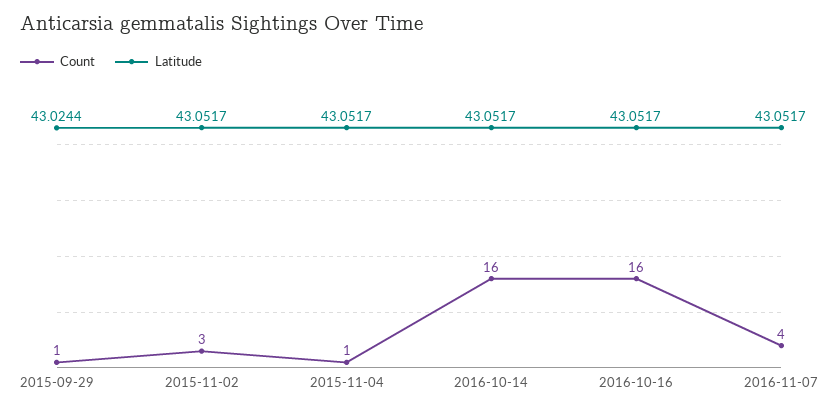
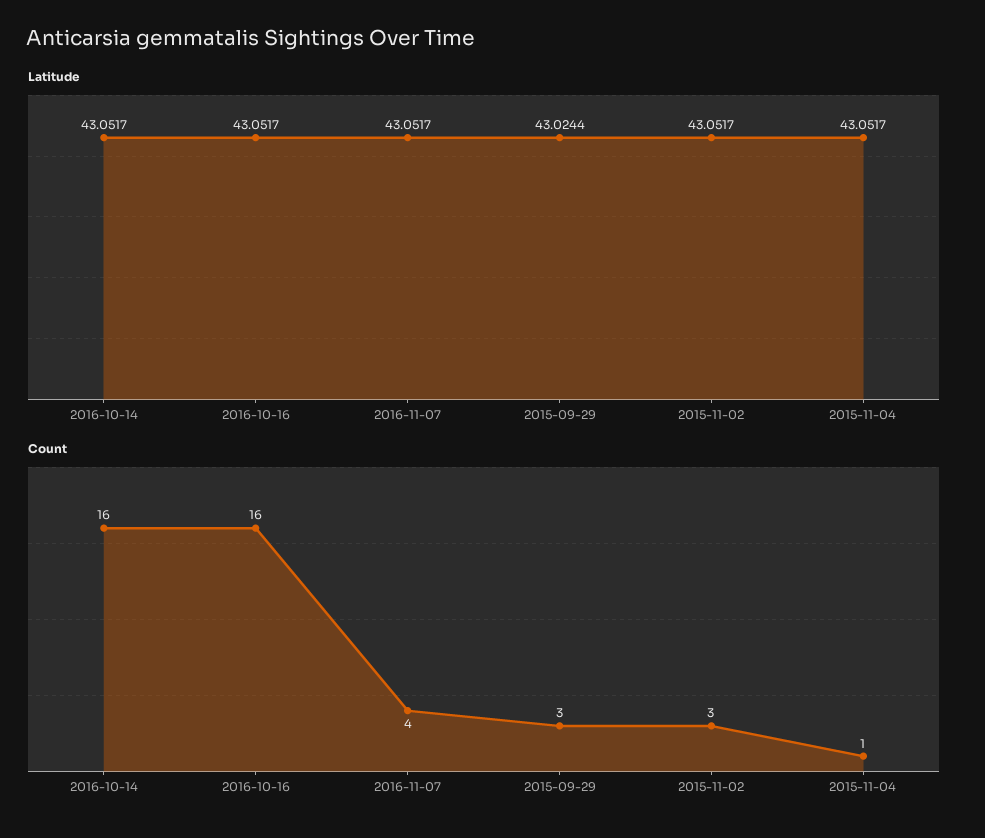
  {
    "Count": {
-     "2015-09-29": 1,
+     "2015-09-29": 3,
      "2015-11-02": 3,
      "2015-11-04": 1,
      "2016-10-14": 16,
      "2016-10-16": 16,
      "2016-11-07": 4
    },
    "Latitude": {
      "2015-09-29": 43.0244,
      "2015-11-02": 43.0517,
      "2015-11-04": 43.0517,
      "2016-10-14": 43.0517,
      "2016-10-16": 43.0517,
      "2016-11-07": 43.0517
    }
  }

